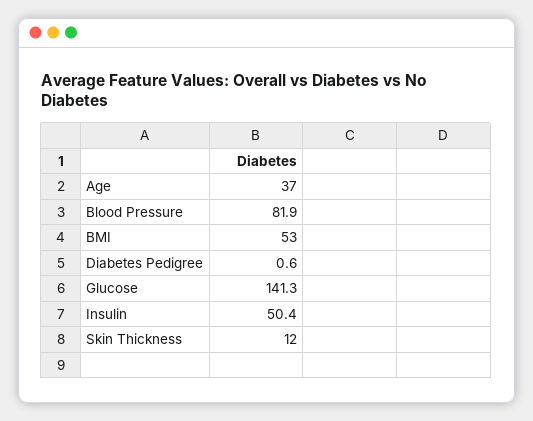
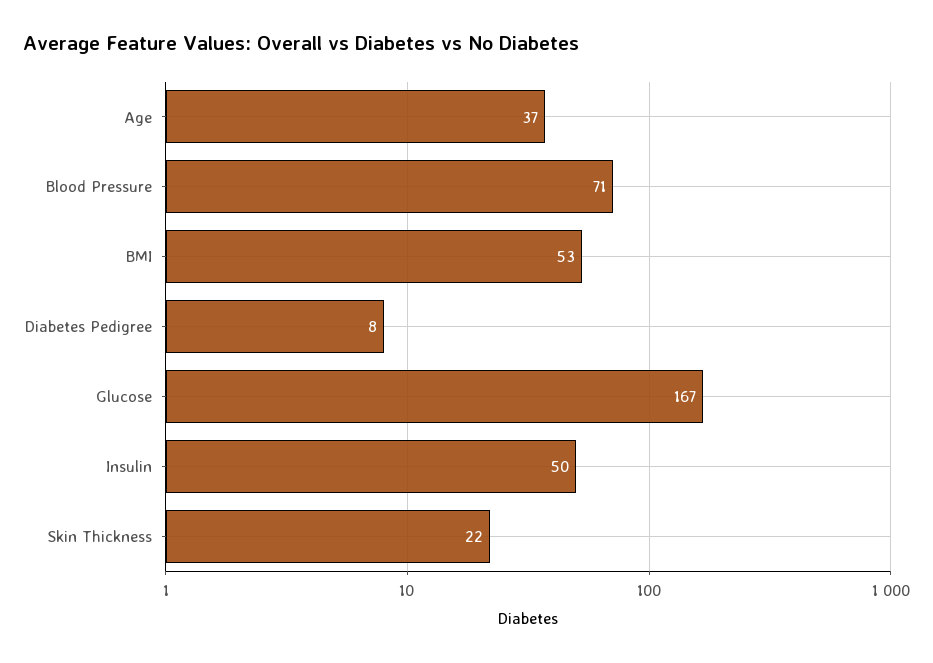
  {
    "Age": 37,
-   "Blood Pressure": 81.9,
+   "Blood Pressure": 71,
    "BMI": 53,
-   "Diabetes Pedigree": 0.6,
+   "Diabetes Pedigree": 8,
-   "Glucose": 141.3,
+   "Glucose": 167,
    "Insulin": 50.4,
-   "Skin Thickness": 12
+   "Skin Thickness": 22
  }

